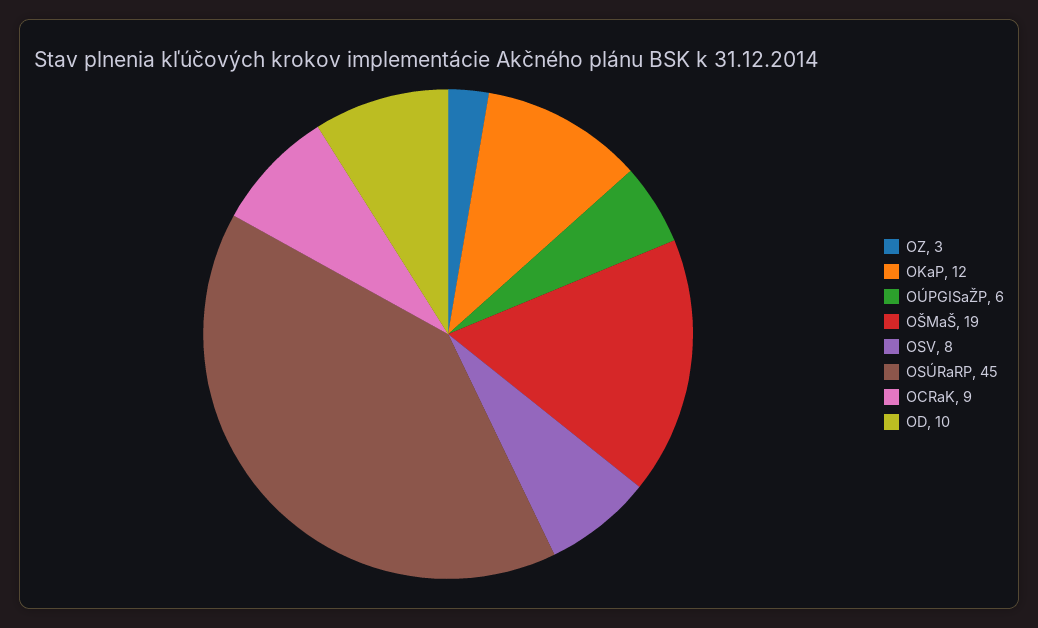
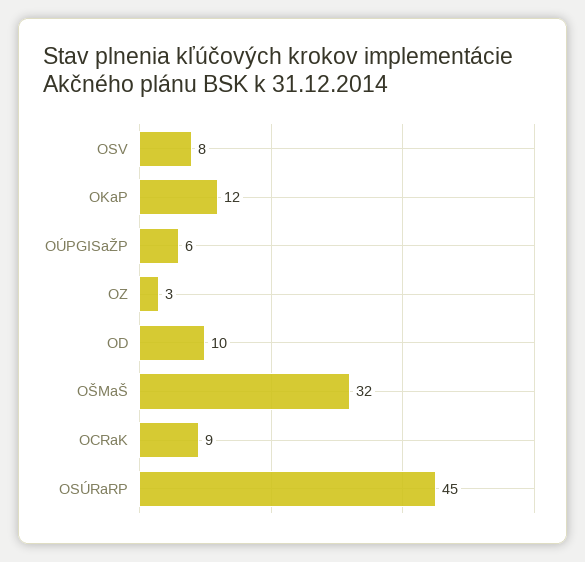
  {
    "OZ": 3,
    "OKaP": 12,
    "OÚPGISaŽP": 6,
-   "OŠMaŠ": 19,
+   "OŠMaŠ": 32,
    "OSV": 8,
    "OSÚRaRP": 45,
    "OCRaK": 9,
    "OD": 10
  }

